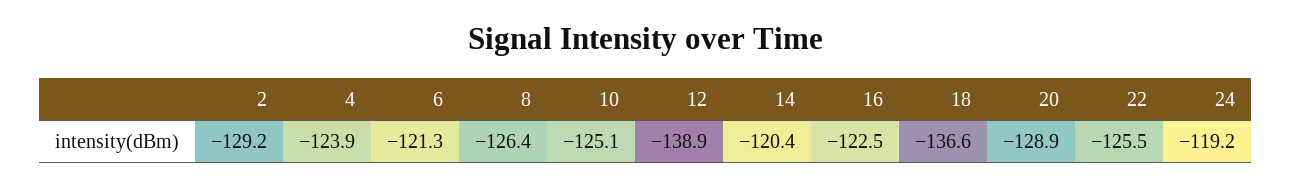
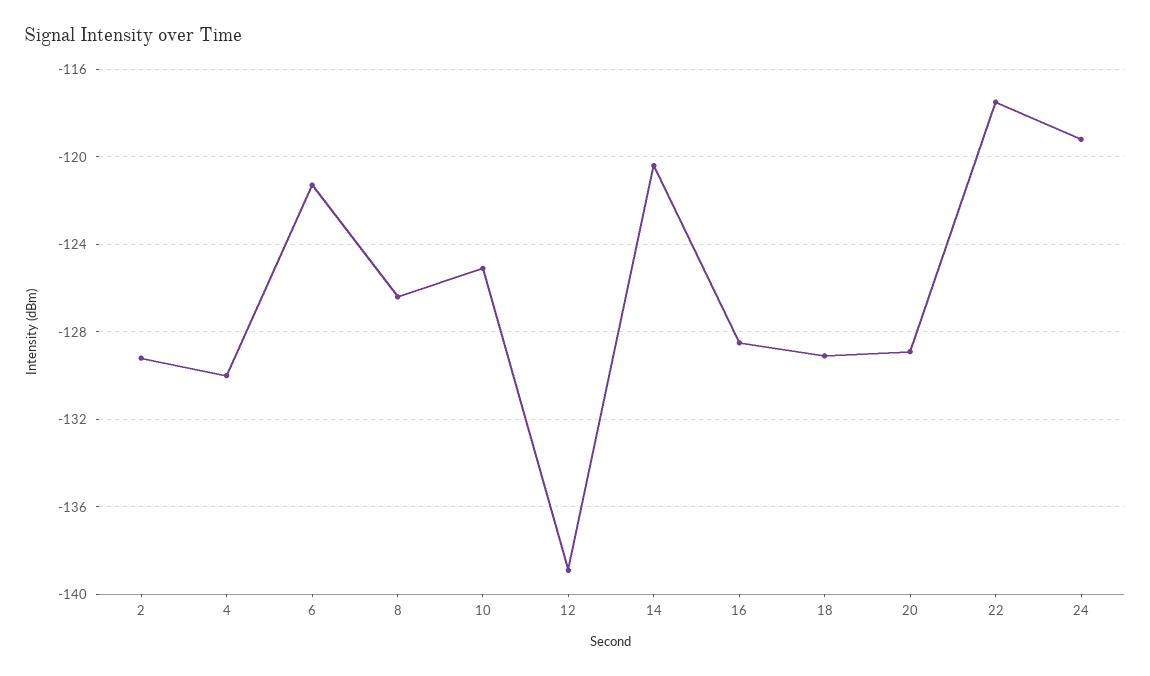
  {
    "2": -129.2,
-   "4": -123.9,
+   "4": -130,
    "6": -121.3,
    "8": -126.4,
    "10": -125.1,
    "12": -138.9,
    "14": -120.4,
-   "16": -122.5,
+   "16": -128.5,
-   "18": -136.6,
+   "18": -129,
    "20": -128.9,
-   "22": -125.5,
+   "22": -117.5,
    "24": -119.2
  }

